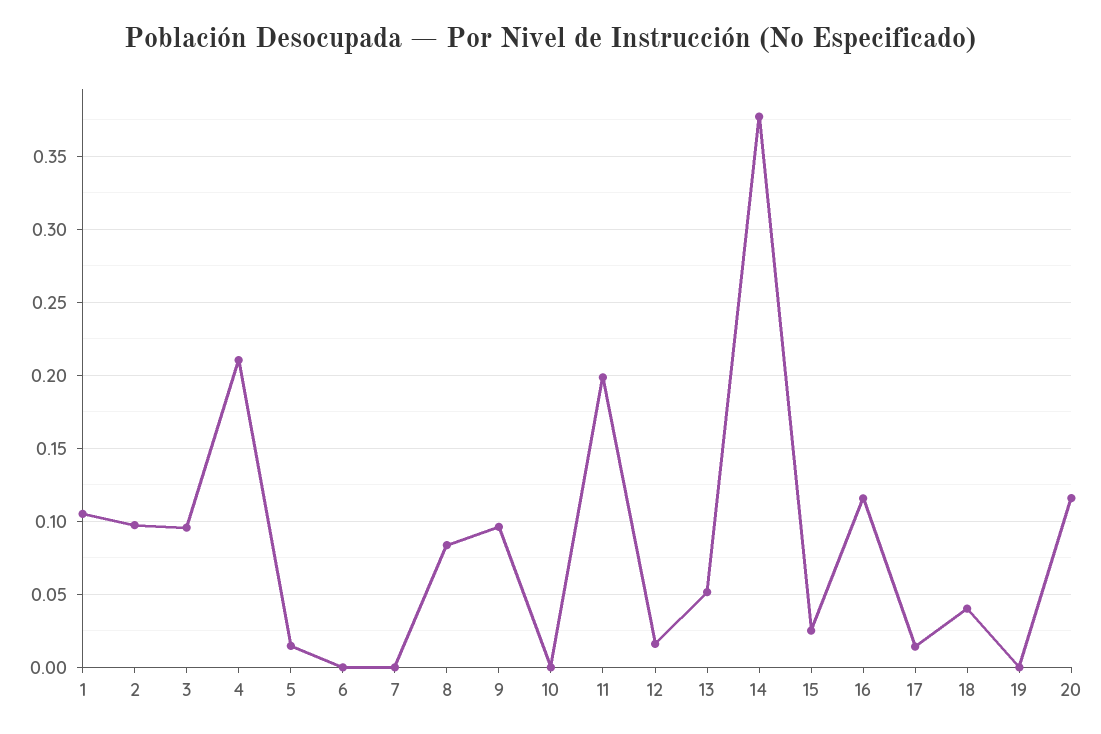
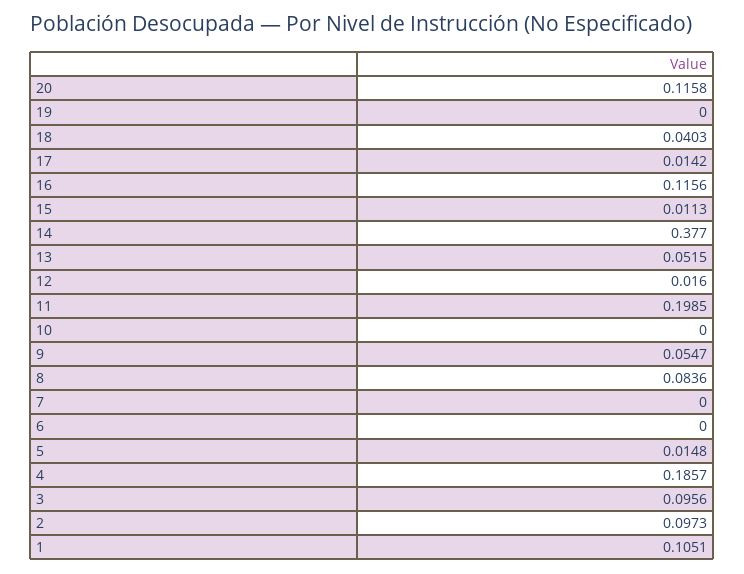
  {
    "1": 0.1051,
    "2": 0.0973,
    "3": 0.0956,
-   "4": 0.21,
+   "4": 0.1857,
    "5": 0.0148,
    "6": 0,
    "7": 0,
    "8": 0.0836,
-   "9": 0.095,
+   "9": 0.0547,
    "10": 0,
    "11": 0.1985,
    "12": 0.016,
    "13": 0.0515,
    "14": 0.377,
-   "15": 0.025,
+   "15": 0.0113,
    "16": 0.1156,
    "17": 0.0142,
    "18": 0.0403,
    "19": 0,
    "20": 0.1158
  }

